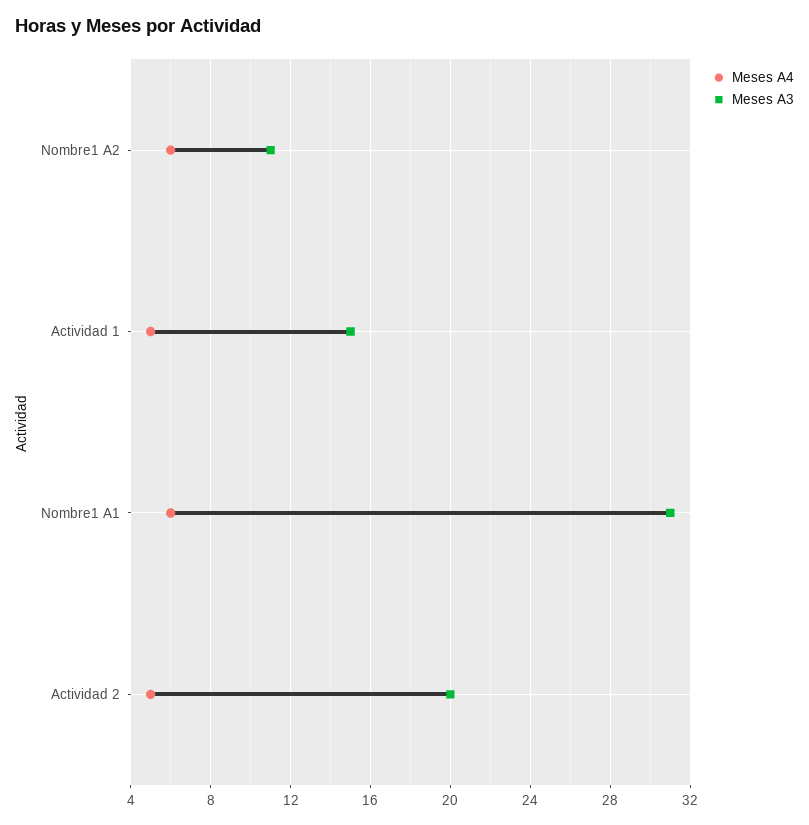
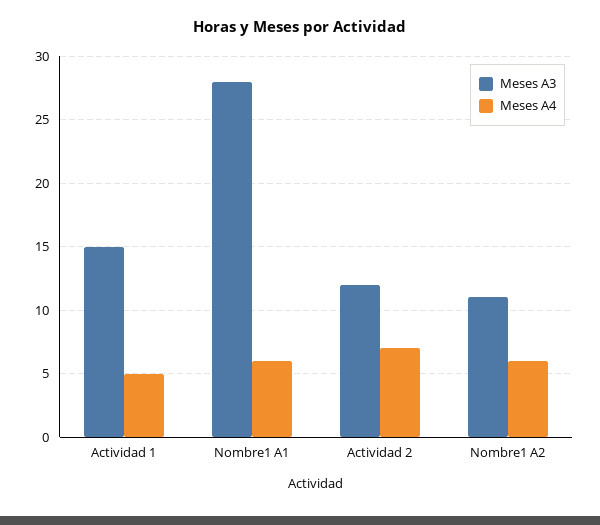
  {
    "Meses A4": {
      "Nombre1 A2": 6,
      "Actividad 1": 5,
      "Nombre1 A1": 6,
-     "Actividad 2": 5
+     "Actividad 2": 7
    },
    "Meses A3": {
      "Nombre1 A2": 11,
      "Actividad 1": 15,
-     "Nombre1 A1": 31,
+     "Nombre1 A1": 28,
-     "Actividad 2": 20
+     "Actividad 2": 12
    }
  }

